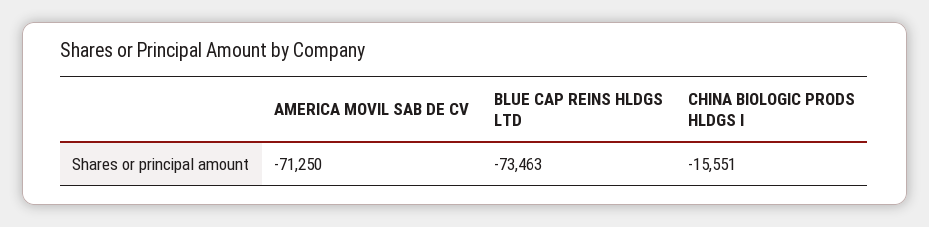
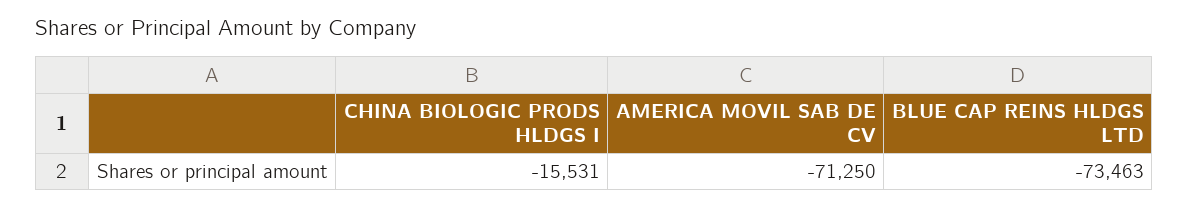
  {
    "AMERICA MOVIL SAB DE CV": -71250,
    "BLUE CAP REINS HLDGS LTD": -73463,
-   "CHINA BIOLOGIC PRODS HLDGS I": -15551
+   "CHINA BIOLOGIC PRODS HLDGS I": -15531
  }

